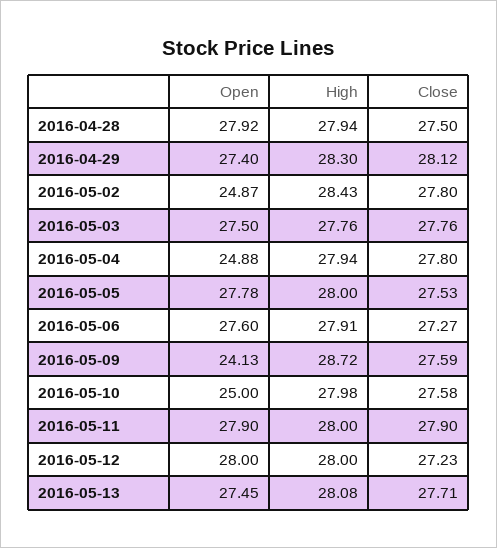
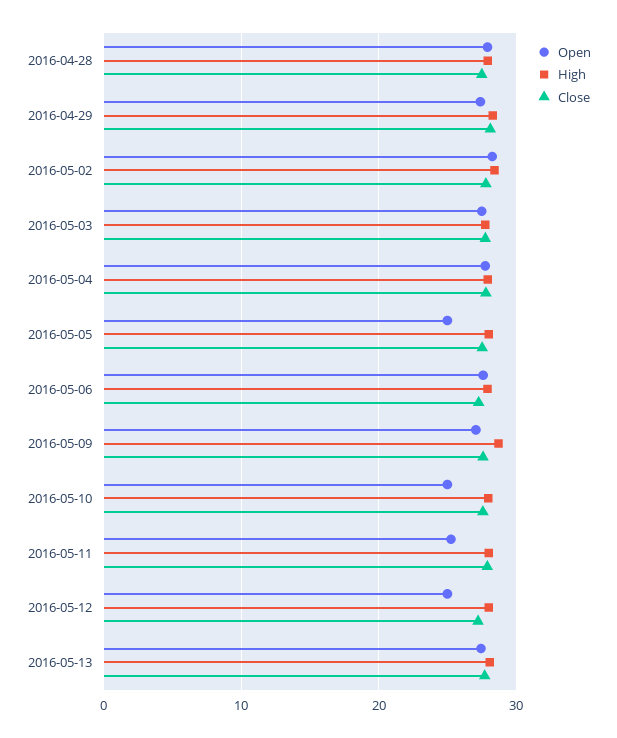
  {
    "Open": {
      "2016-04-28": 27.92,
      "2016-04-29": 27.4,
-     "2016-05-02": 24.87,
+     "2016-05-02": 28,
      "2016-05-03": 27.5,
-     "2016-05-04": 24.88,
+     "2016-05-04": 28,
-     "2016-05-05": 27.78,
+     "2016-05-05": 25,
      "2016-05-06": 27.6,
-     "2016-05-09": 24.13,
+     "2016-05-09": 27,
      "2016-05-10": 25,
-     "2016-05-11": 27.9,
+     "2016-05-11": 25,
-     "2016-05-12": 28,
+     "2016-05-12": 25,
      "2016-05-13": 27.45
    },
    "High": {
      "2016-04-28": 27.94,
      "2016-04-29": 28.3,
      "2016-05-02": 28.43,
      "2016-05-03": 27.76,
      "2016-05-04": 27.94,
      "2016-05-05": 28,
      "2016-05-06": 27.91,
      "2016-05-09": 28.72,
      "2016-05-10": 27.98,
      "2016-05-11": 28,
      "2016-05-12": 28,
      "2016-05-13": 28.08
    },
    "Close": {
      "2016-04-28": 27.5,
      "2016-04-29": 28.12,
      "2016-05-02": 27.8,
      "2016-05-03": 27.76,
      "2016-05-04": 27.8,
      "2016-05-05": 27.53,
      "2016-05-06": 27.27,
      "2016-05-09": 27.59,
      "2016-05-10": 27.58,
      "2016-05-11": 27.9,
      "2016-05-12": 27.23,
      "2016-05-13": 27.71
    }
  }

